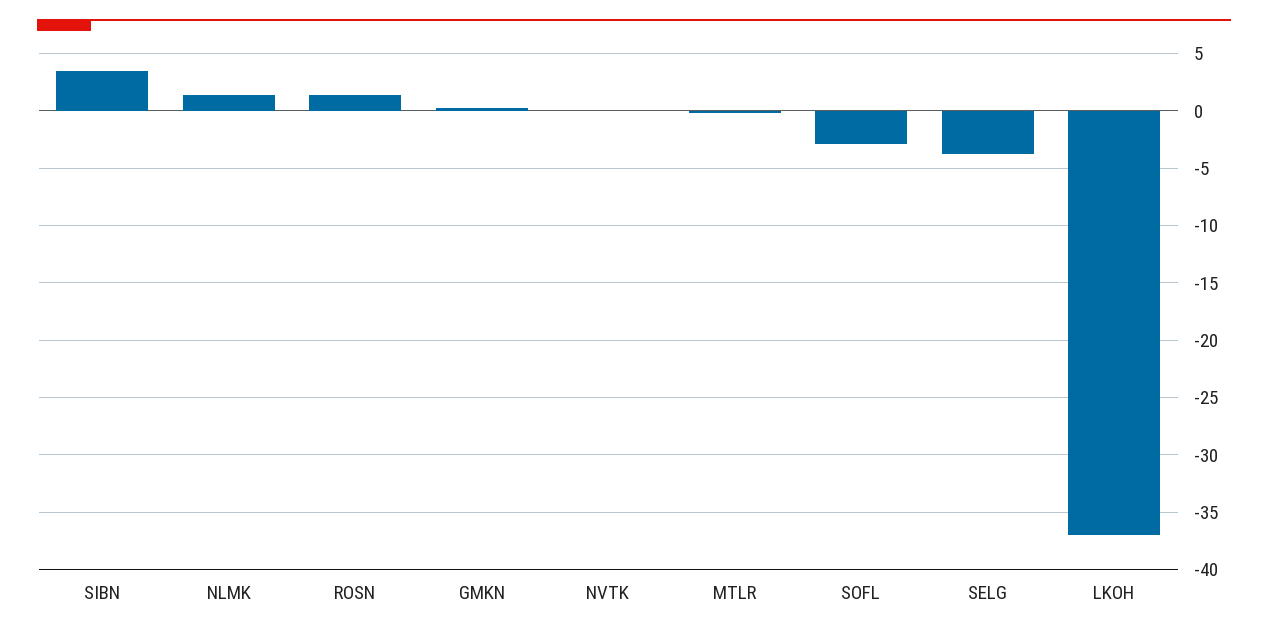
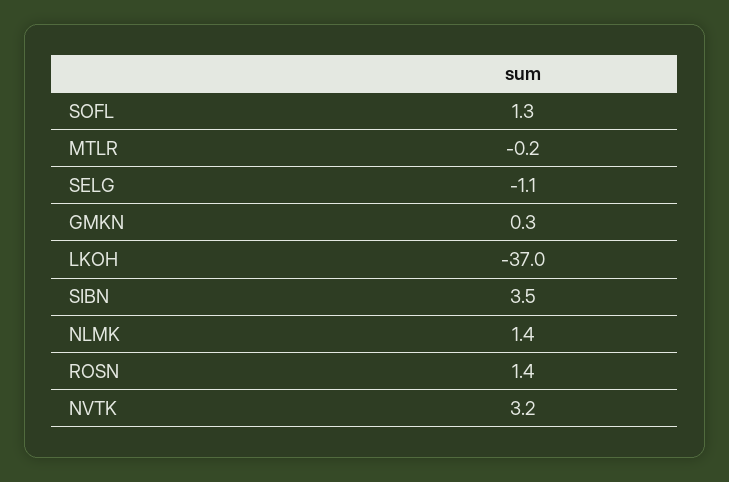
  {
    "SIBN": 3.5,
    "NLMK": 1.4,
    "ROSN": 1.4,
    "GMKN": 0.3,
-   "NVTK": 0,
+   "NVTK": 3.2,
    "MTLR": -0.2,
-   "SOFL": -3,
+   "SOFL": 1.3,
-   "SELG": -4,
+   "SELG": -1.1,
    "LKOH": -37
  }

